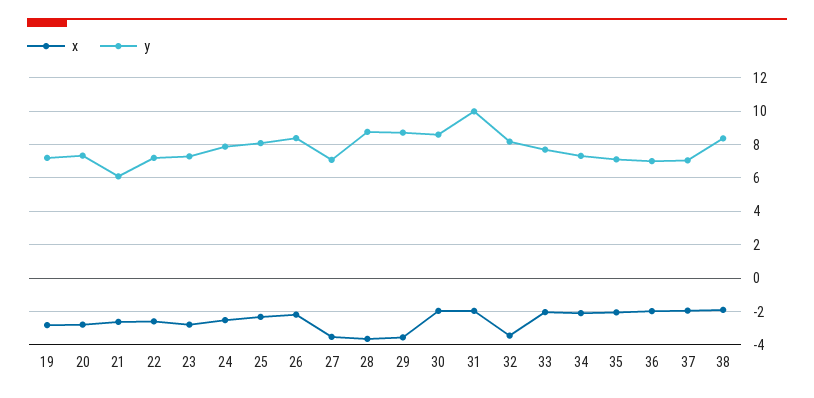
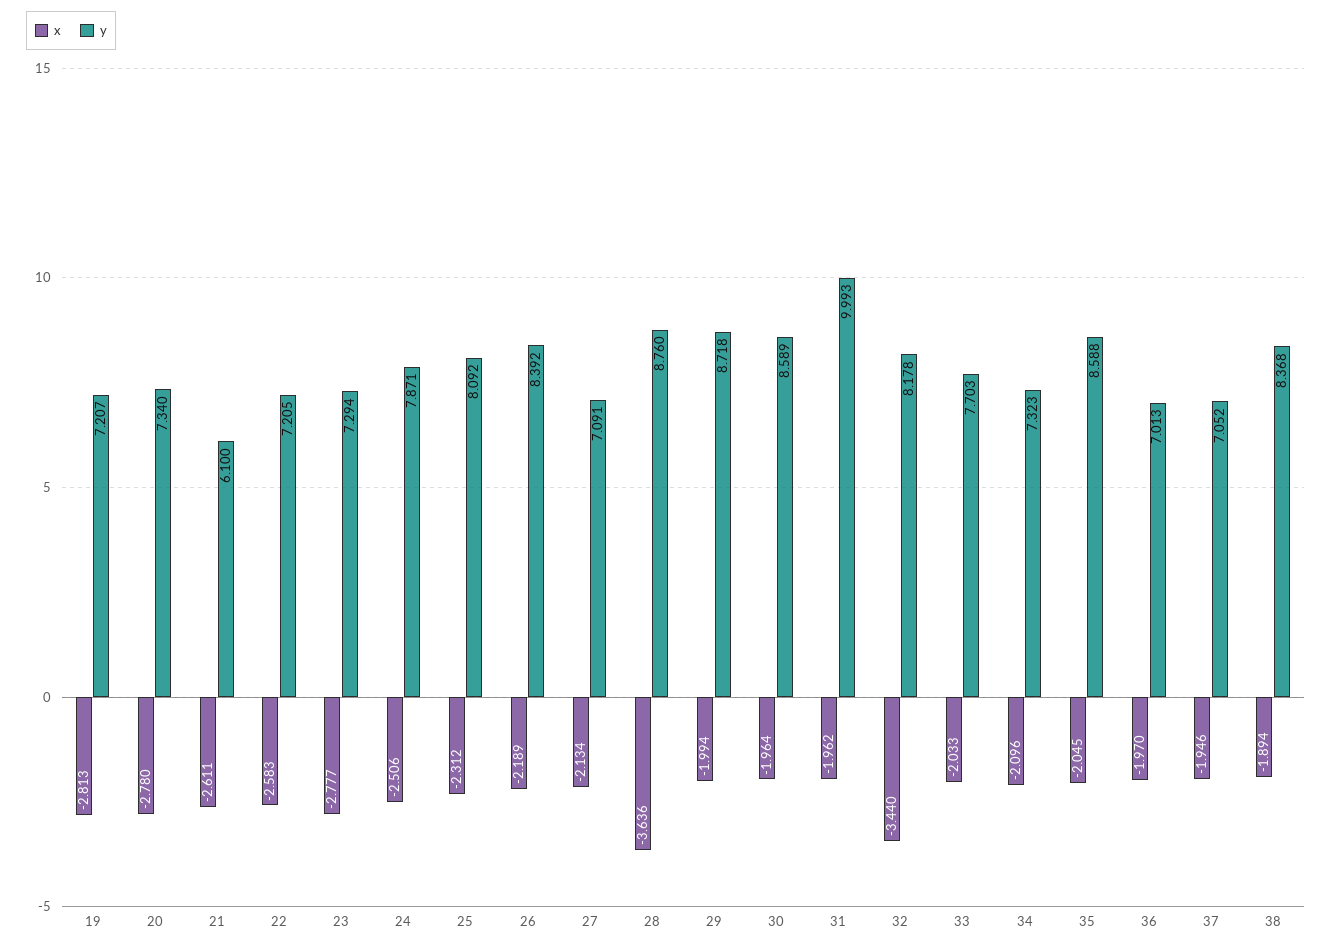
  {
    "x": {
      "19": -2.813,
      "20": -2.78,
      "21": -2.611,
      "22": -2.583,
      "23": -2.777,
      "24": -2.506,
      "25": -2.312,
      "26": -2.189,
-     "27": -3.5,
+     "27": -2.134,
      "28": -3.636,
-     "29": -3.5,
+     "29": -1.994,
      "30": -1.964,
      "31": -1.962,
      "32": -3.44,
      "33": -2.033,
      "34": -2.096,
      "35": -2.045,
      "36": -1.97,
      "37": -1.946,
      "38": -1.894
    },
    "y": {
      "19": 7.207,
      "20": 7.34,
      "21": 6.1,
      "22": 7.205,
      "23": 7.294,
      "24": 7.871,
      "25": 8.092,
      "26": 8.392,
      "27": 7.091,
      "28": 8.76,
      "29": 8.718,
      "30": 8.589,
      "31": 9.993,
      "32": 8.178,
      "33": 7.703,
      "34": 7.323,
-     "35": 7,
+     "35": 8.588,
      "36": 7.013,
      "37": 7.052,
      "38": 8.368
    }
  }

